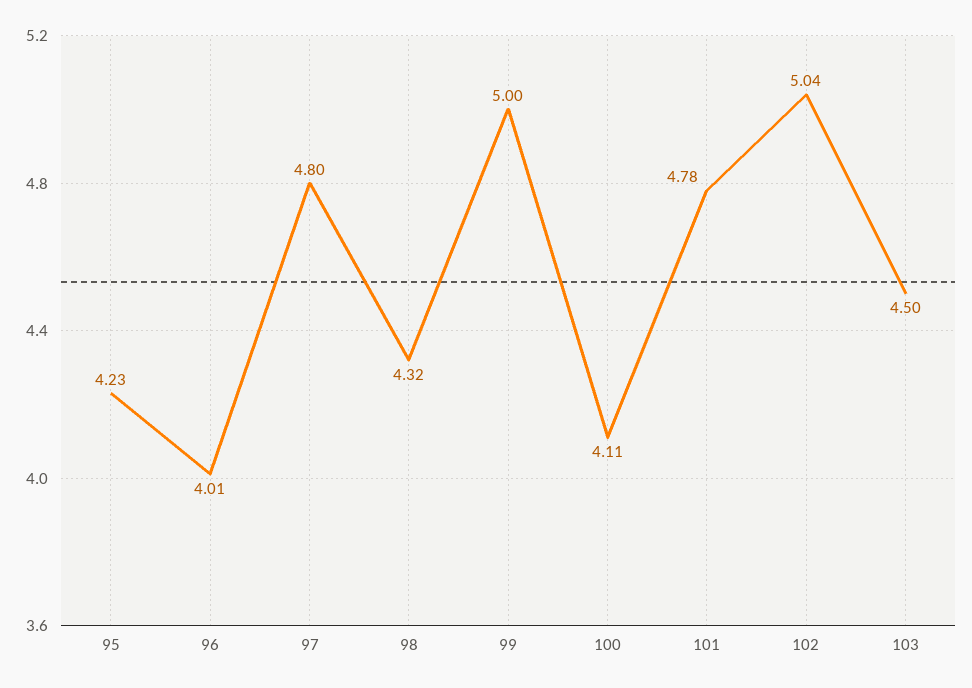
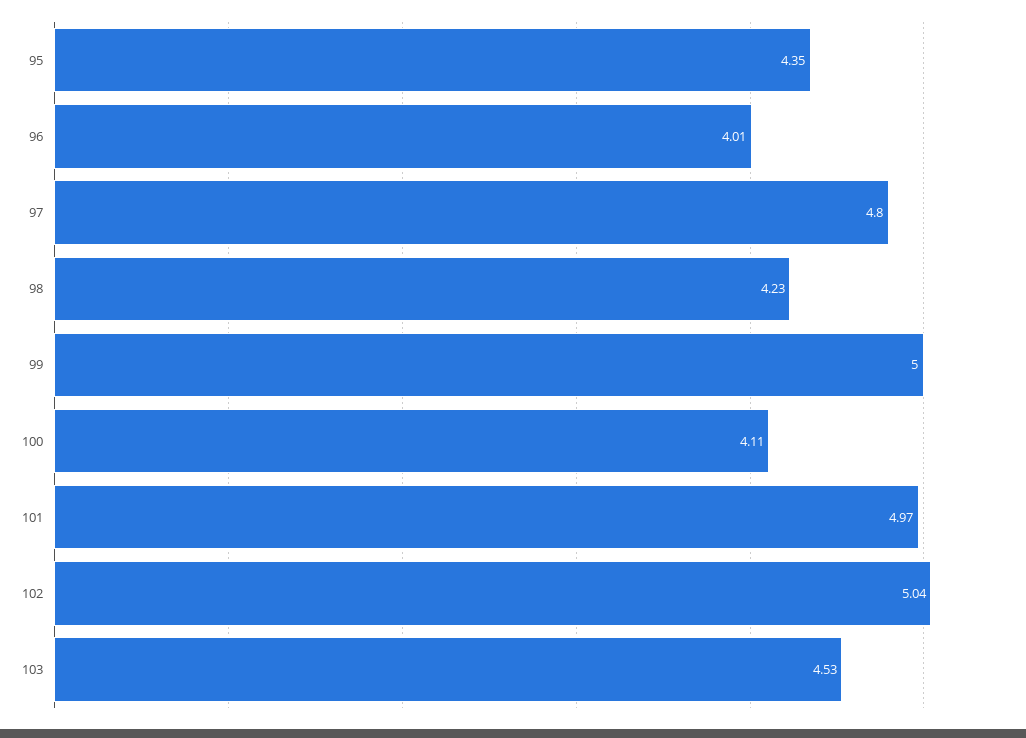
  {
-   "95": 4.23,
+   "95": 4.35,
    "96": 4.01,
    "97": 4.8,
-   "98": 4.32,
+   "98": 4.23,
    "99": 5,
    "100": 4.11,
-   "101": 4.78,
+   "101": 4.97,
    "102": 5.04,
-   "103": 4.5
+   "103": 4.53
  }

